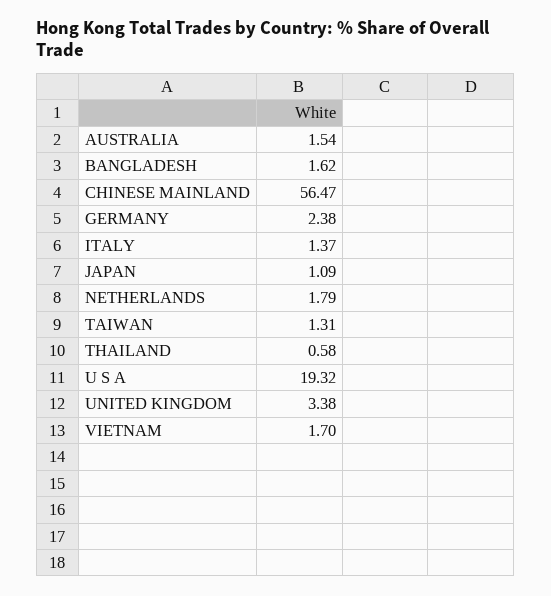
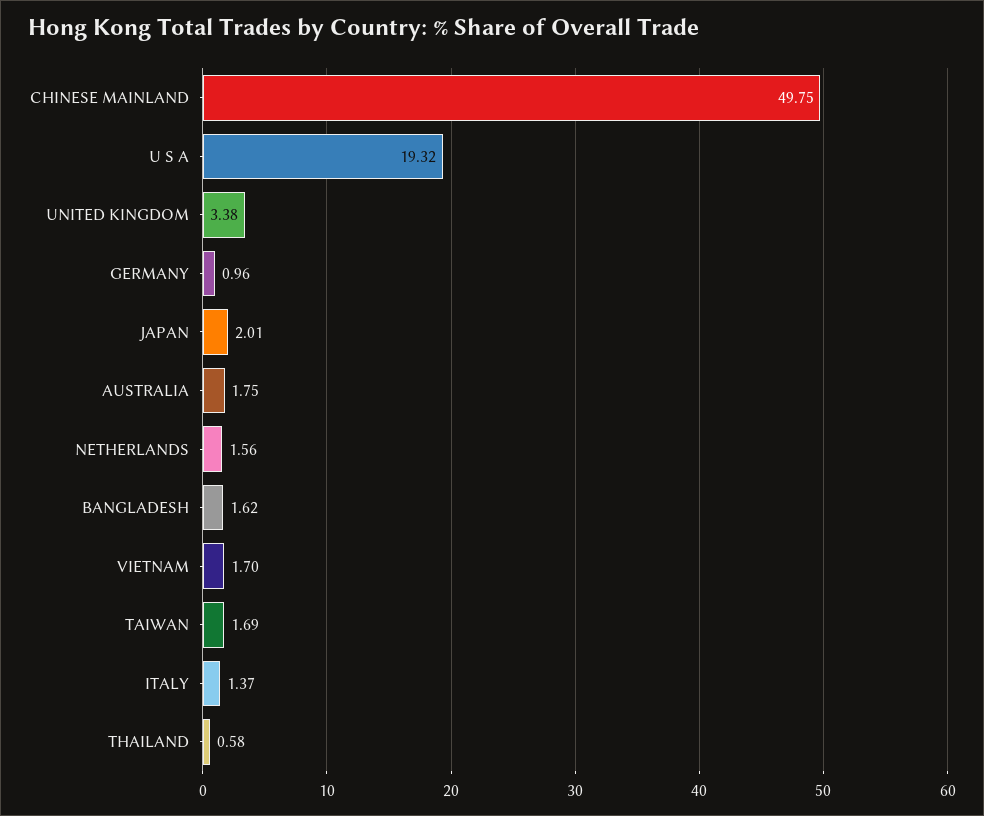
  {
-   "AUSTRALIA": 1.54,
+   "AUSTRALIA": 1.75,
    "BANGLADESH": 1.62,
-   "CHINESE MAINLAND": 56.47,
+   "CHINESE MAINLAND": 49.75,
-   "GERMANY": 2.38,
+   "GERMANY": 0.96,
    "ITALY": 1.37,
-   "JAPAN": 1.09,
+   "JAPAN": 2.01,
-   "NETHERLANDS": 1.79,
+   "NETHERLANDS": 1.56,
-   "TAIWAN": 1.31,
+   "TAIWAN": 1.69,
    "THAILAND": 0.58,
    "U S A": 19.32,
    "UNITED KINGDOM": 3.38,
    "VIETNAM": 1.7
  }

